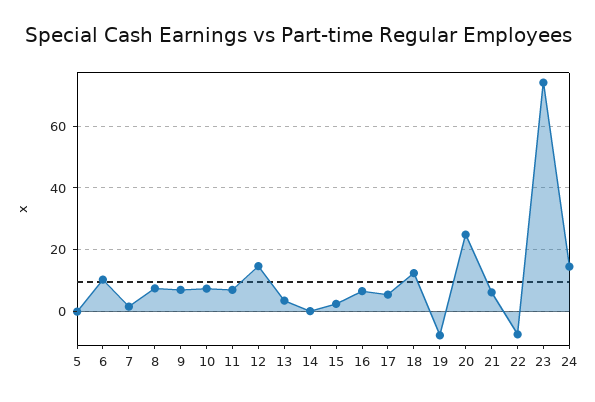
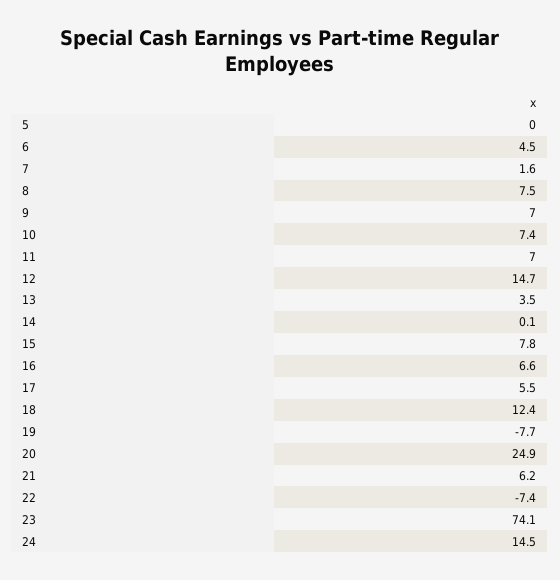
  {
    "5": 0,
-   "6": 10,
+   "6": 4.5,
    "7": 1.6,
    "8": 7.5,
    "9": 7,
    "10": 7.4,
    "11": 7,
    "12": 14.7,
    "13": 3.5,
    "14": 0.1,
-   "15": 2,
+   "15": 7.8,
    "16": 6.6,
    "17": 5.5,
    "18": 12.4,
    "19": -7.7,
    "20": 24.9,
    "21": 6.2,
    "22": -7.4,
    "23": 74.1,
    "24": 14.5
  }

